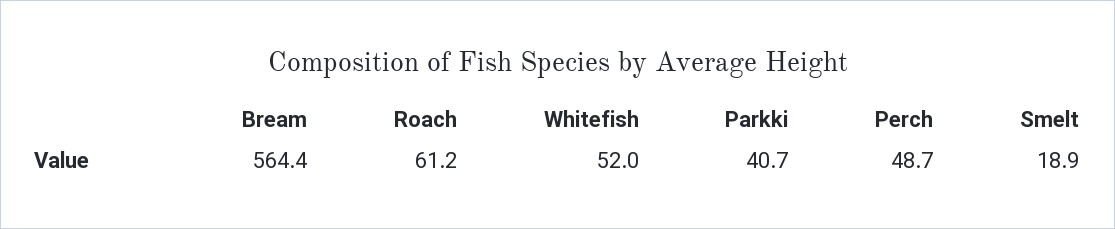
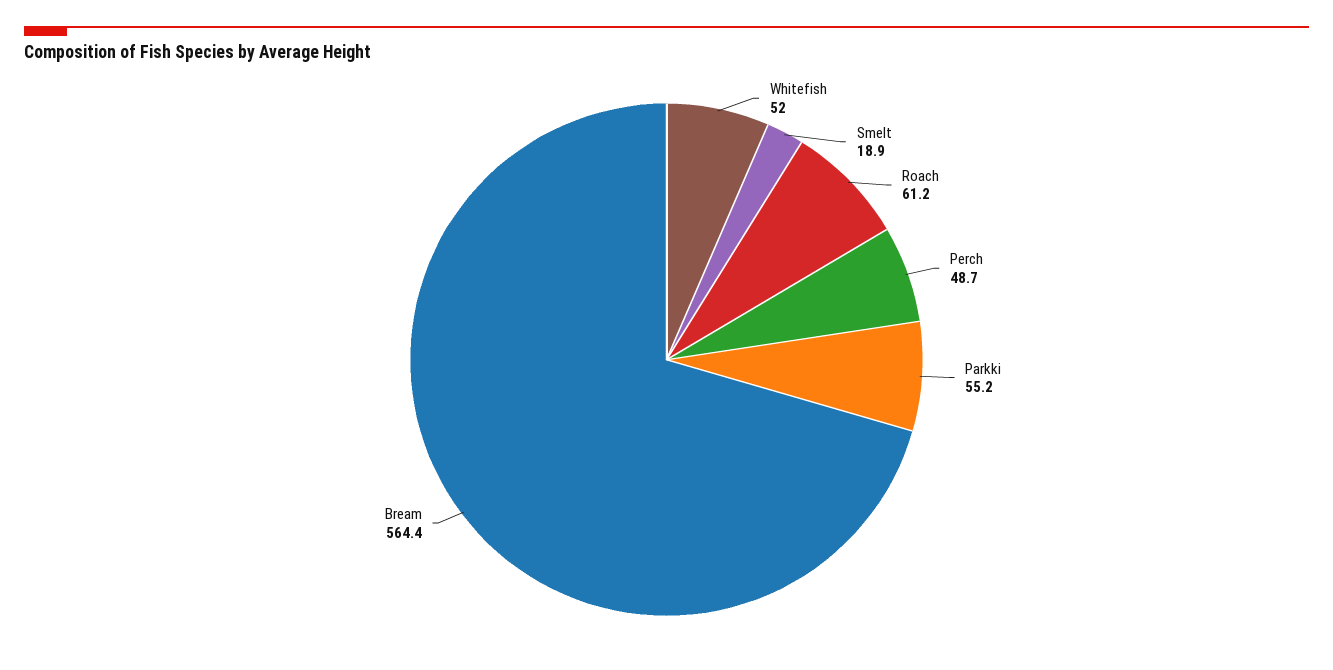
  {
    "Bream": 564.4,
    "Roach": 61.2,
    "Whitefish": 52,
-   "Parkki": 40.7,
+   "Parkki": 55.2,
    "Perch": 48.7,
    "Smelt": 18.9
  }

